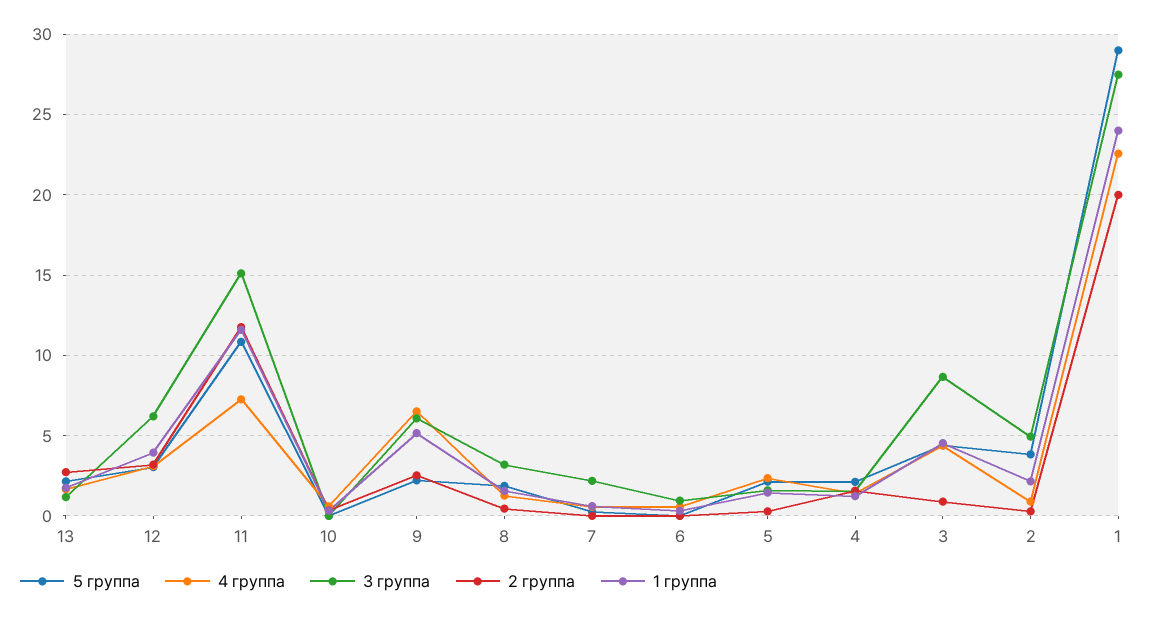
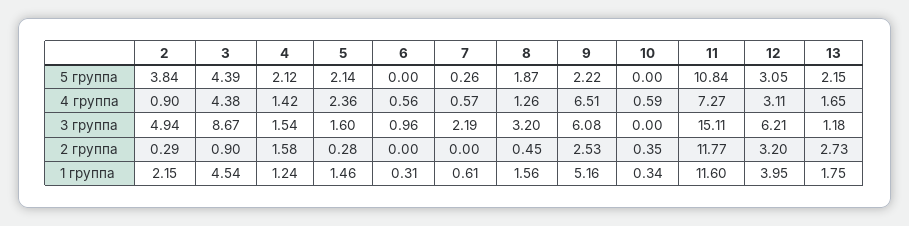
  {
    "5 группа": {
      "13": 2.15,
      "12": 3.05,
      "11": 10.84,
      "10": 0,
      "9": 2.22,
      "8": 1.87,
      "7": 0.26,
      "6": 0,
      "5": 2.14,
      "4": 2.12,
      "3": 4.39,
-     "2": 3.84,
+     "2": 3.84
-     "1": 29
    },
    "4 группа": {
      "13": 1.65,
      "12": 3.11,
      "11": 7.27,
      "10": 0.59,
      "9": 6.51,
      "8": 1.26,
      "7": 0.57,
      "6": 0.56,
      "5": 2.36,
      "4": 1.42,
      "3": 4.38,
-     "2": 0.9,
+     "2": 0.9
-     "1": 22.5
    },
    "3 группа": {
      "13": 1.18,
      "12": 6.21,
      "11": 15.11,
      "10": 0,
      "9": 6.08,
      "8": 3.2,
      "7": 2.19,
      "6": 0.96,
      "5": 1.6,
      "4": 1.54,
      "3": 8.67,
-     "2": 4.94,
+     "2": 4.94
-     "1": 27.5
    },
    "2 группа": {
      "13": 2.73,
      "12": 3.2,
      "11": 11.77,
      "10": 0.35,
      "9": 2.53,
      "8": 0.45,
      "7": 0,
      "6": 0,
      "5": 0.28,
      "4": 1.58,
      "3": 0.9,
-     "2": 0.29,
+     "2": 0.29
-     "1": 20
    },
    "1 группа": {
      "13": 1.75,
      "12": 3.95,
      "11": 11.6,
      "10": 0.34,
      "9": 5.16,
      "8": 1.56,
      "7": 0.61,
      "6": 0.31,
      "5": 1.46,
      "4": 1.24,
      "3": 4.54,
-     "2": 2.15,
+     "2": 2.15
-     "1": 24
    }
  }

